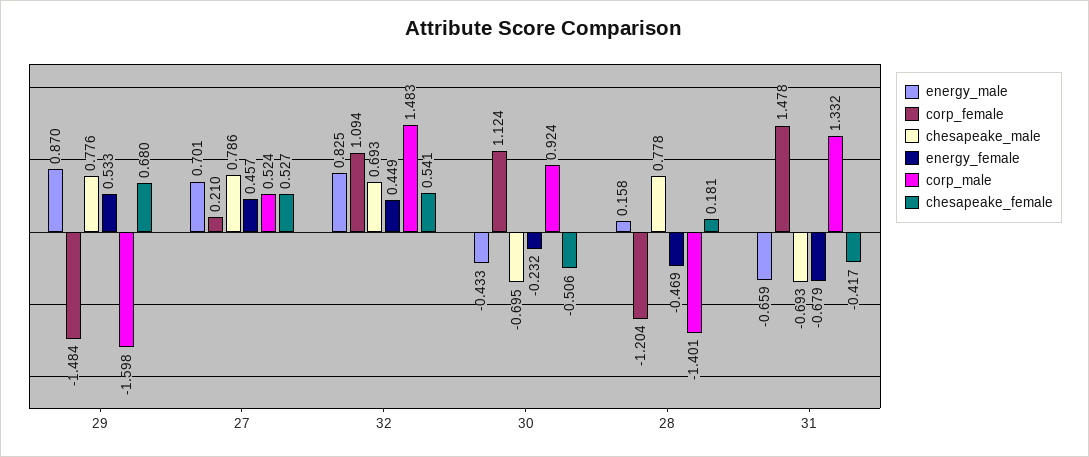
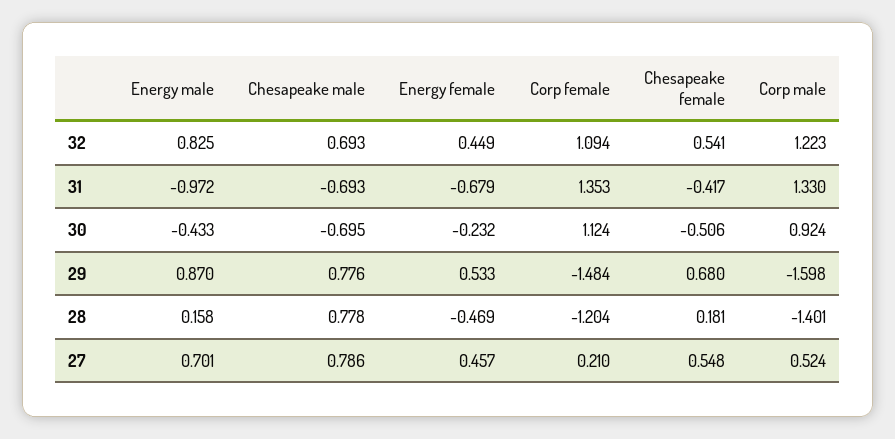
  {
    "energy_male": {
      "29": 0.87,
      "27": 0.701,
      "32": 0.825,
      "30": -0.433,
      "28": 0.158,
-     "31": -0.659
+     "31": -0.972
    },
    "corp_female": {
      "29": -1.484,
      "27": 0.21,
      "32": 1.094,
      "30": 1.124,
      "28": -1.204,
-     "31": 1.478
+     "31": 1.353
    },
    "chesapeake_male": {
      "29": 0.776,
      "27": 0.786,
      "32": 0.693,
      "30": -0.695,
      "28": 0.778,
      "31": -0.693
    },
    "energy_female": {
      "29": 0.533,
      "27": 0.457,
      "32": 0.449,
      "30": -0.232,
      "28": -0.469,
      "31": -0.679
    },
    "corp_male": {
      "29": -1.598,
      "27": 0.524,
-     "32": 1.483,
+     "32": 1.223,
      "30": 0.924,
      "28": -1.401,
-     "31": 1.332
+     "31": 1.33
    },
    "chesapeake_female": {
      "29": 0.68,
-     "27": 0.527,
+     "27": 0.548,
      "32": 0.541,
      "30": -0.506,
      "28": 0.181,
      "31": -0.417
    }
  }

